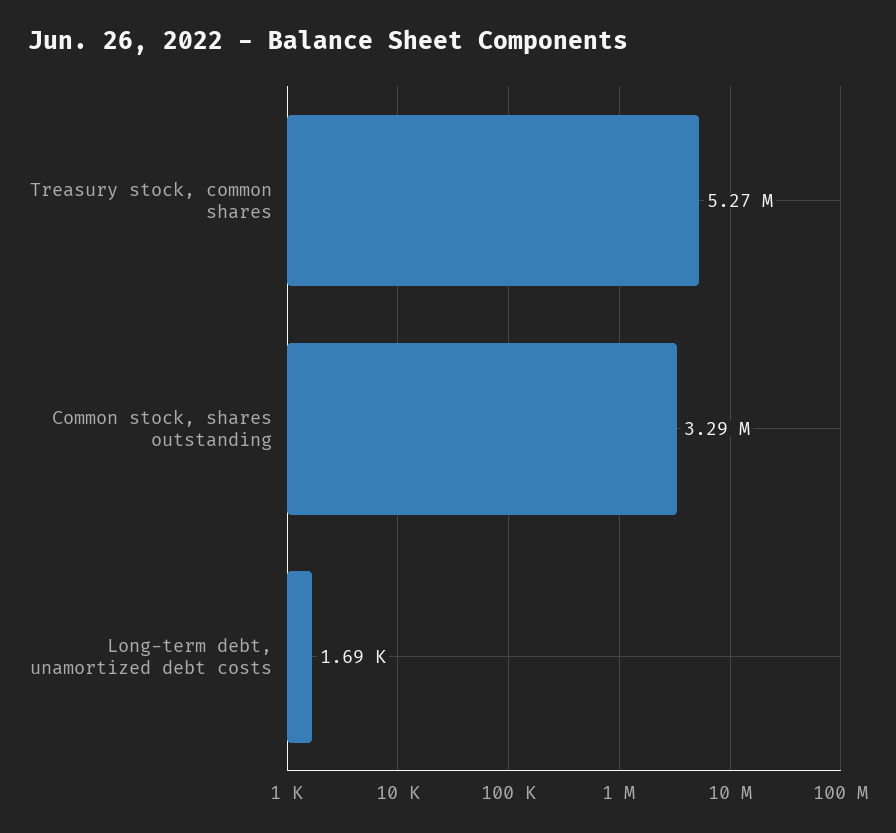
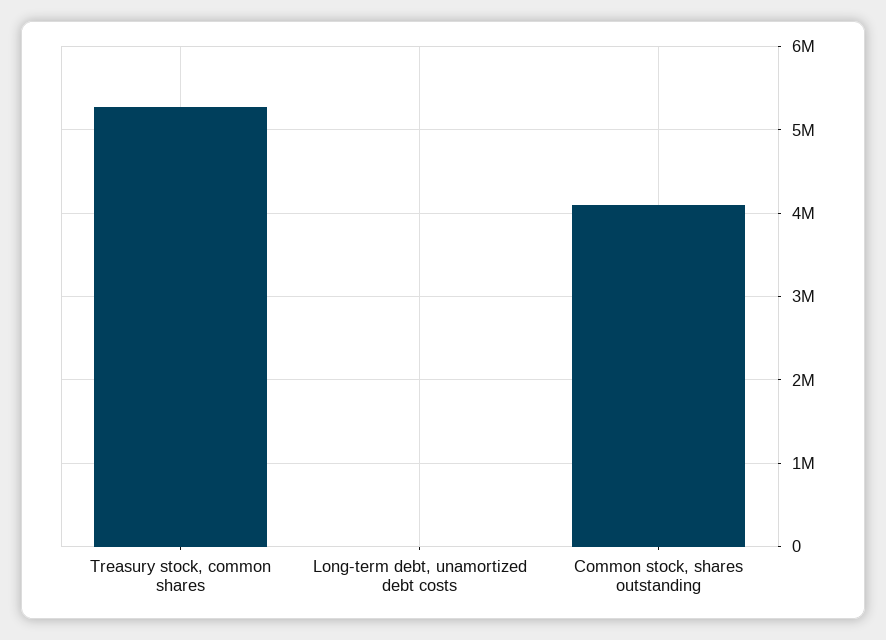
  {
    "Treasury stock, common shares": 5270000,
-   "Common stock, shares outstanding": 3290000,
+   "Common stock, shares outstanding": 4100000,
    "Long-term debt, unamortized debt costs": 1690
  }

